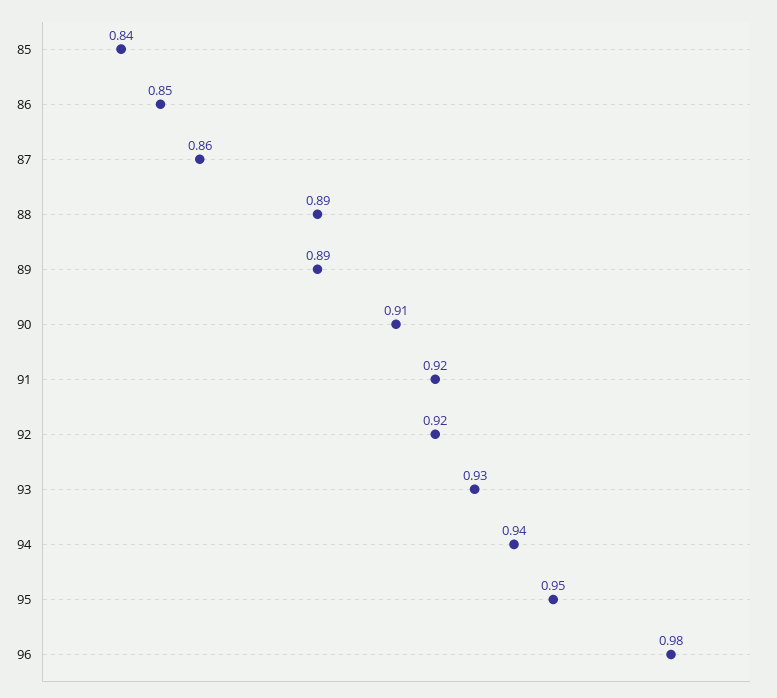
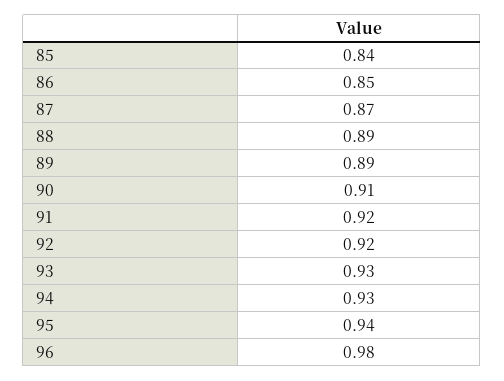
  {
    "85": 0.84,
    "86": 0.85,
-   "87": 0.86,
+   "87": 0.87,
    "88": 0.89,
    "89": 0.89,
    "90": 0.91,
    "91": 0.92,
    "92": 0.92,
    "93": 0.93,
-   "94": 0.94,
+   "94": 0.93,
-   "95": 0.95,
+   "95": 0.94,
    "96": 0.98
  }

